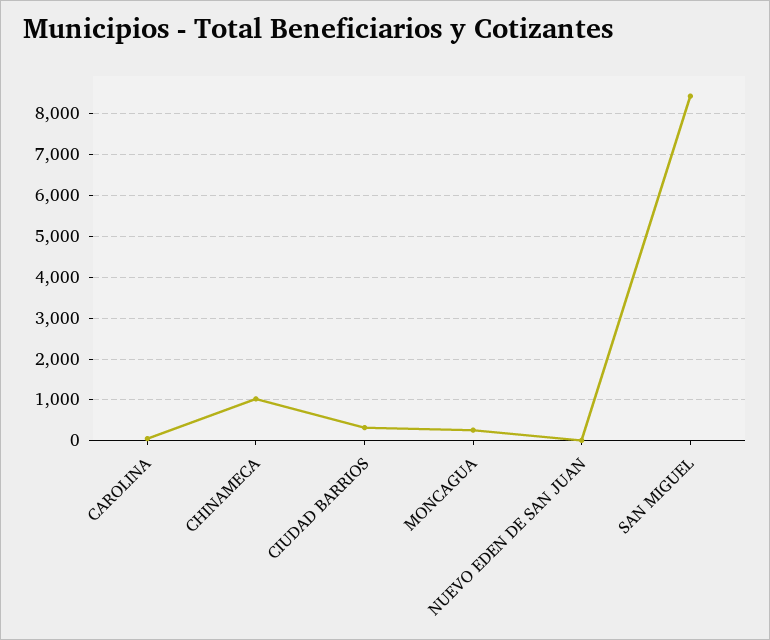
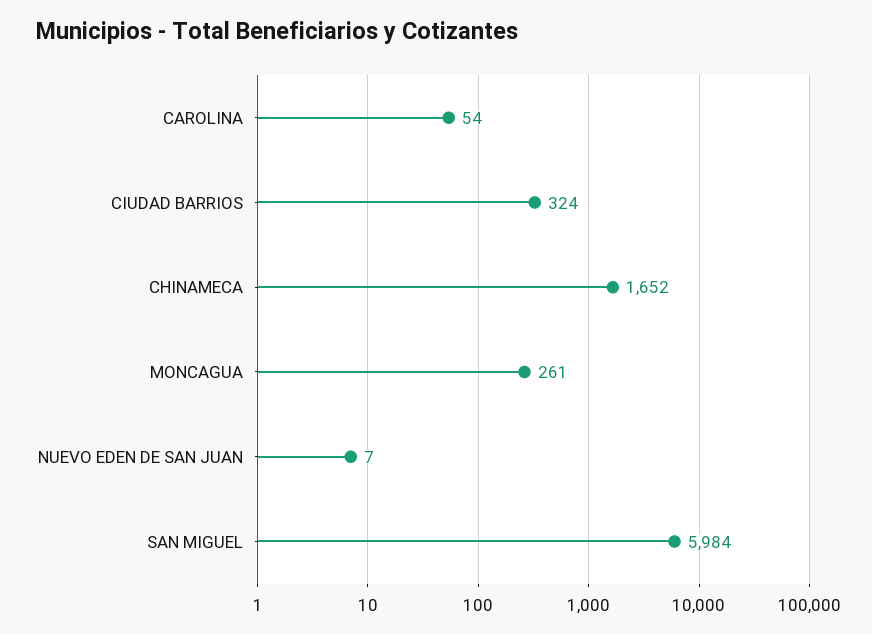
  {
    "CAROLINA": 54,
-   "CHINAMECA": 1000,
+   "CHINAMECA": 1652,
    "CIUDAD BARRIOS": 324,
    "MONCAGUA": 261,
    "NUEVO EDEN DE SAN JUAN": 7,
-   "SAN MIGUEL": 8400
+   "SAN MIGUEL": 5984
  }

